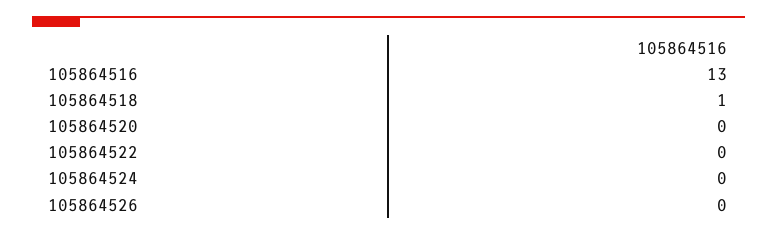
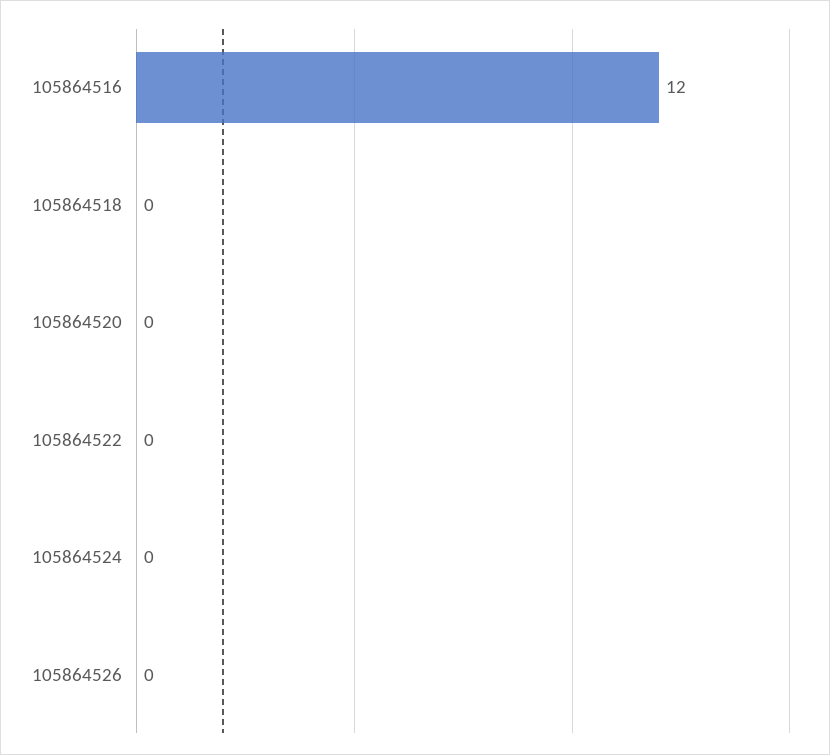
  {
-   "105864516": 13,
+   "105864516": 12,
-   "105864518": 1,
+   "105864518": 0,
    "105864520": 0,
    "105864522": 0,
    "105864524": 0,
    "105864526": 0
  }

